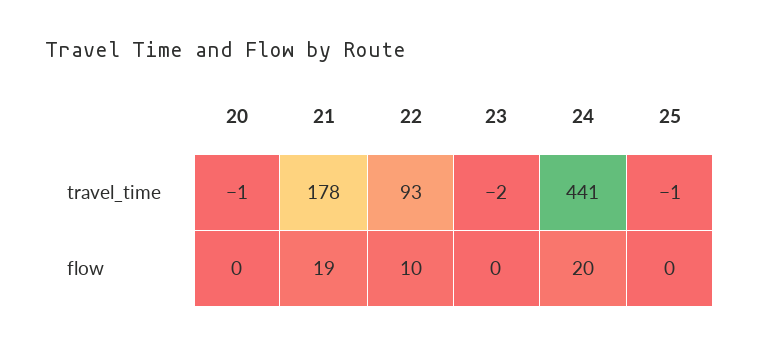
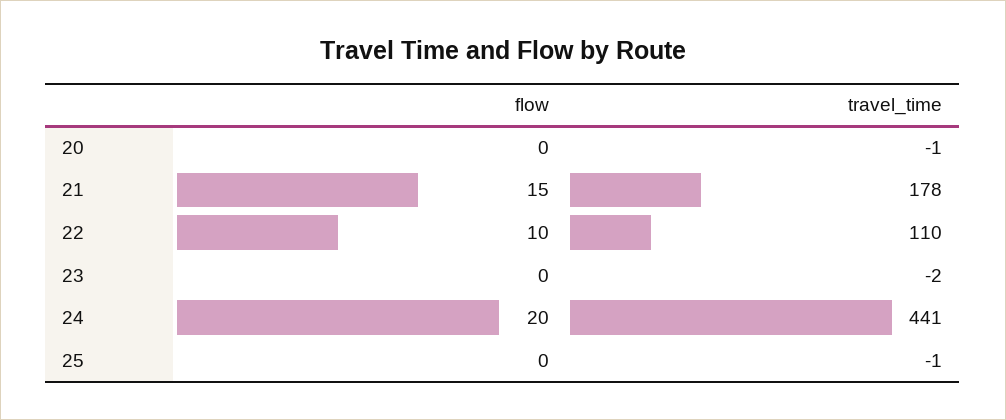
  {
    "20": {
      "travel_time": -1,
      "flow": 0
    },
    "21": {
      "travel_time": 178,
-     "flow": 19
+     "flow": 15
    },
    "22": {
-     "travel_time": 93,
+     "travel_time": 110,
      "flow": 10
    },
    "23": {
      "travel_time": -2,
      "flow": 0
    },
    "24": {
      "travel_time": 441,
      "flow": 20
    },
    "25": {
      "travel_time": -1,
      "flow": 0
    }
  }

